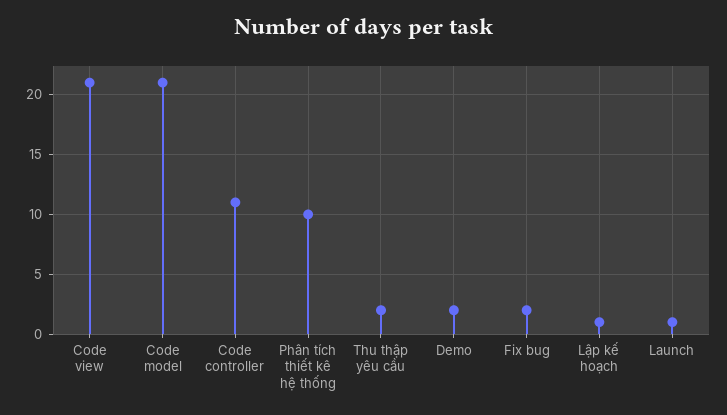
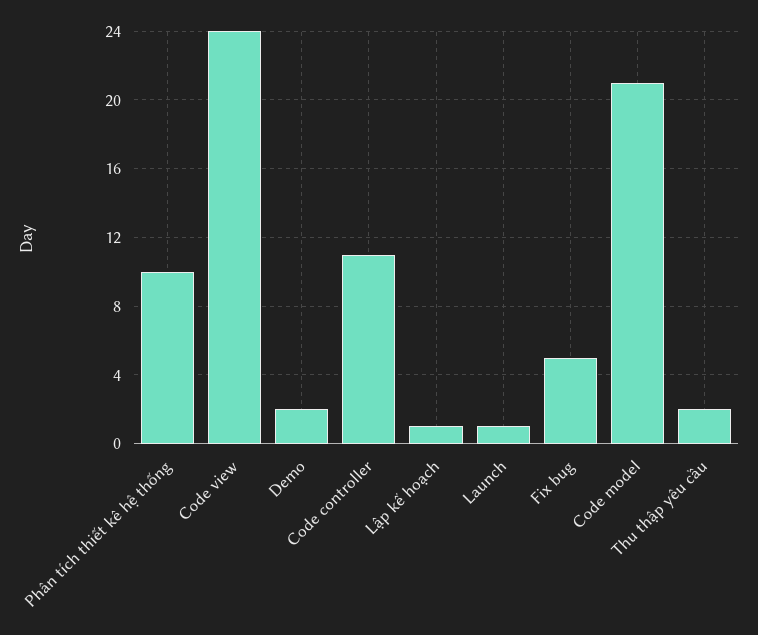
  {
-   "Code view": 21,
+   "Code view": 24,
    "Code model": 21,
    "Code controller": 11,
    "Phân tích thiết kê hệ thống": 10,
    "Thu thập yêu cầu": 2,
    "Demo": 2,
-   "Fix bug": 2,
+   "Fix bug": 5,
    "Lập kế hoạch": 1,
    "Launch": 1
  }

